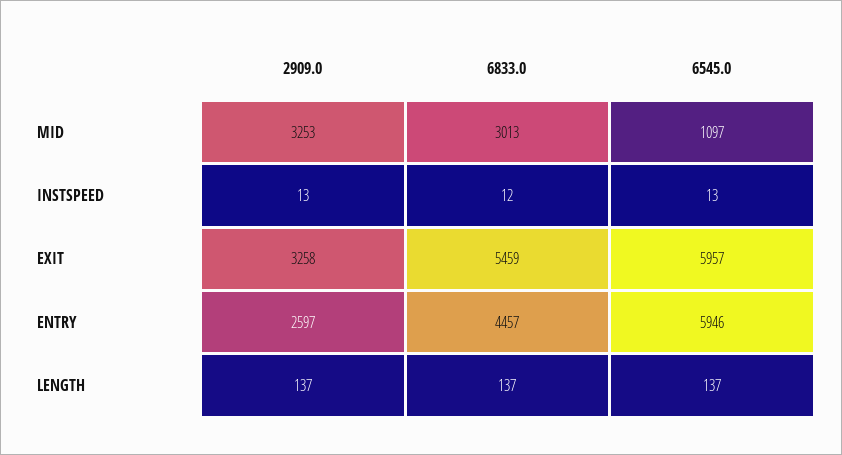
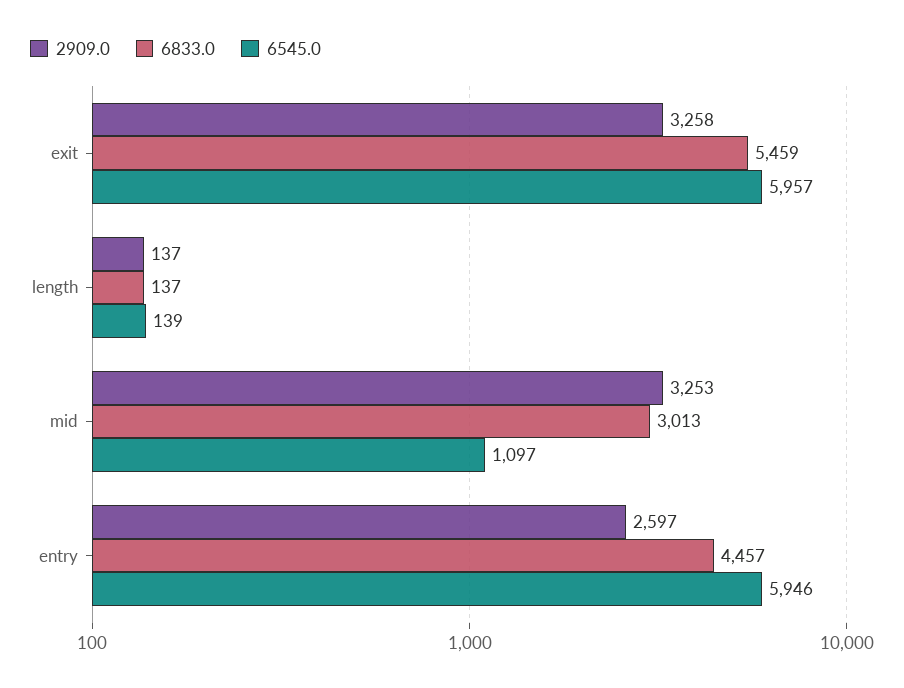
  {
    "2909.0": {
      "MID": 3253,
-     "INSTSPEED": 13,
      "EXIT": 3258,
      "ENTRY": 2597,
      "LENGTH": 137
    },
    "6833.0": {
      "MID": 3013,
-     "INSTSPEED": 12,
      "EXIT": 5459,
      "ENTRY": 4457,
      "LENGTH": 137
    },
    "6545.0": {
      "MID": 1097,
-     "INSTSPEED": 13,
      "EXIT": 5957,
      "ENTRY": 5946,
-     "LENGTH": 137
+     "LENGTH": 139
    }
  }

